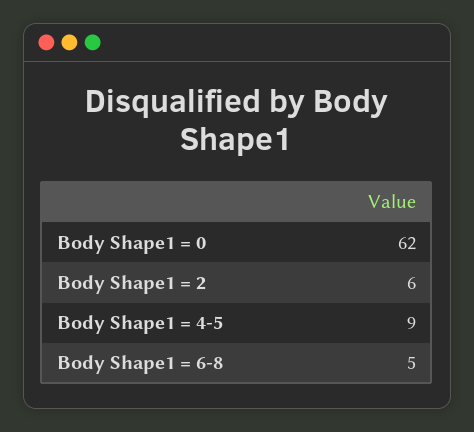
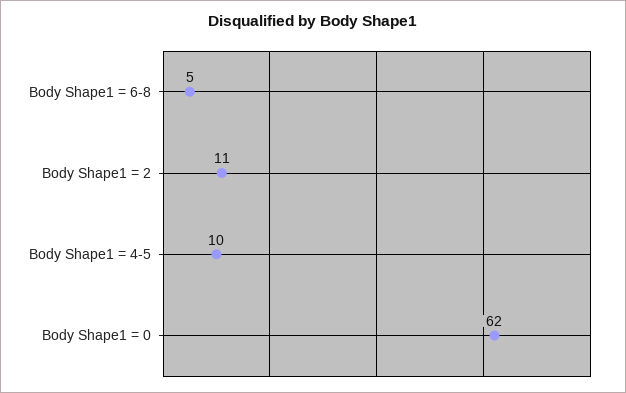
  {
    "Body Shape1 = 0": 62,
-   "Body Shape1 = 2": 6,
+   "Body Shape1 = 2": 11,
-   "Body Shape1 = 4-5": 9,
+   "Body Shape1 = 4-5": 10,
    "Body Shape1 = 6-8": 5
  }

